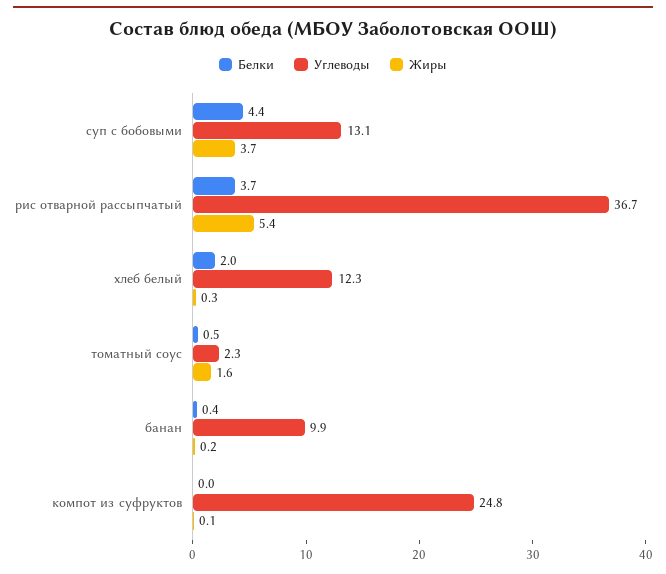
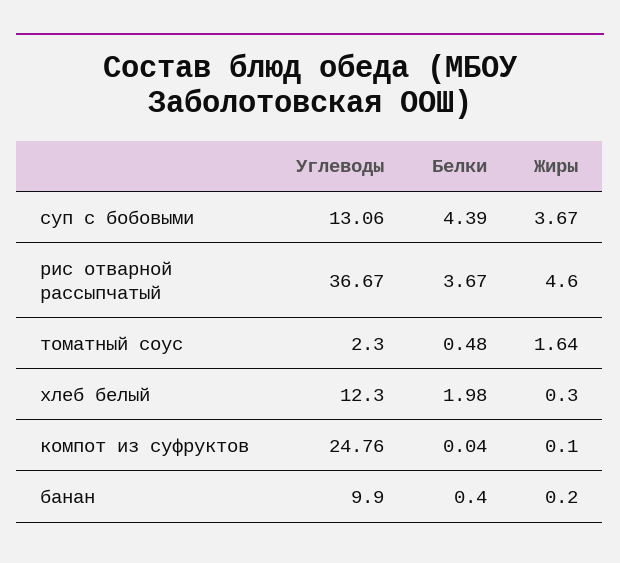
  {
    "Белки": {
      "суп с бобовыми": 4.39,
      "рис отварной рассыпчатый": 3.67,
      "хлеб белый": 1.98,
      "томатный соус": 0.48,
      "банан": 0.4,
      "компот из суфруктов": 0.04
    },
    "Углеводы": {
      "суп с бобовыми": 13.06,
      "рис отварной рассыпчатый": 36.67,
      "хлеб белый": 12.3,
      "томатный соус": 2.3,
      "банан": 9.9,
      "компот из суфруктов": 24.76
    },
    "Жиры": {
      "суп с бобовыми": 3.67,
-     "рис отварной рассыпчатый": 5.4,
+     "рис отварной рассыпчатый": 4.6,
      "хлеб белый": 0.3,
      "томатный соус": 1.64,
      "банан": 0.2,
      "компот из суфруктов": 0.1
    }
  }

